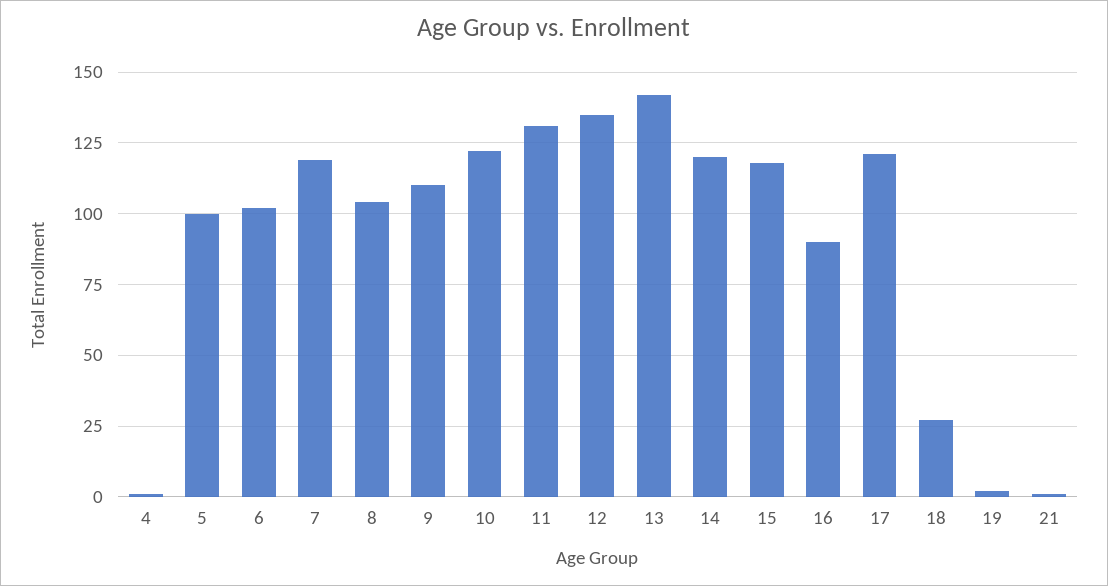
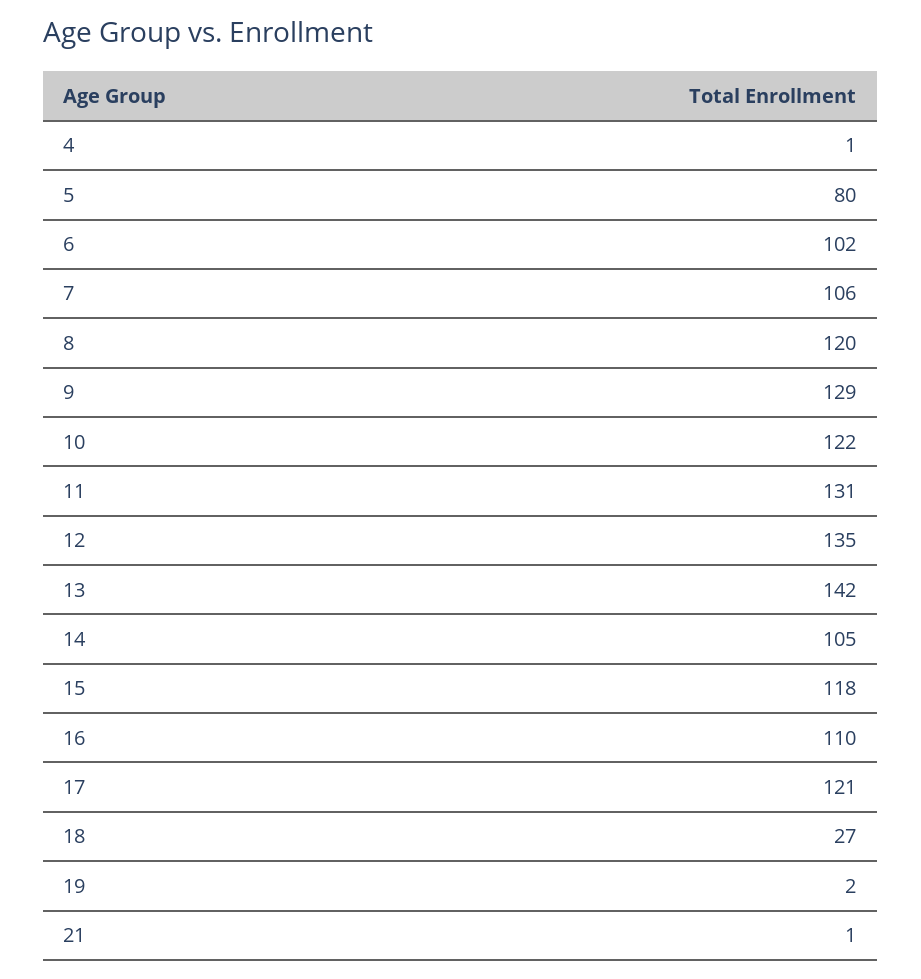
  {
    "4": 1,
-   "5": 100,
+   "5": 80,
    "6": 102,
-   "7": 120,
+   "7": 106,
-   "8": 105,
+   "8": 120,
-   "9": 110,
+   "9": 129,
    "10": 122,
    "11": 131,
    "12": 135,
    "13": 142,
-   "14": 120,
+   "14": 105,
    "15": 118,
-   "16": 90,
+   "16": 110,
    "17": 121,
    "18": 27,
    "19": 2,
    "21": 1
  }

